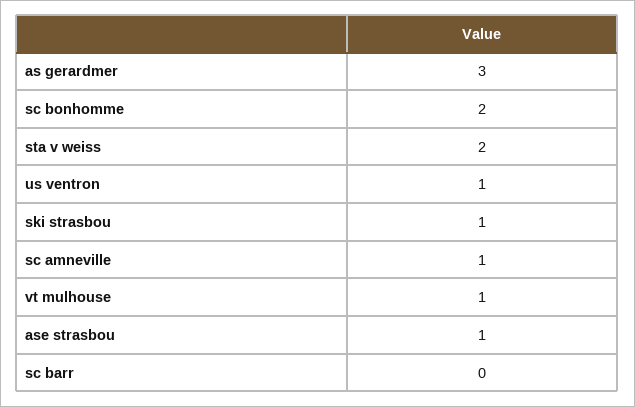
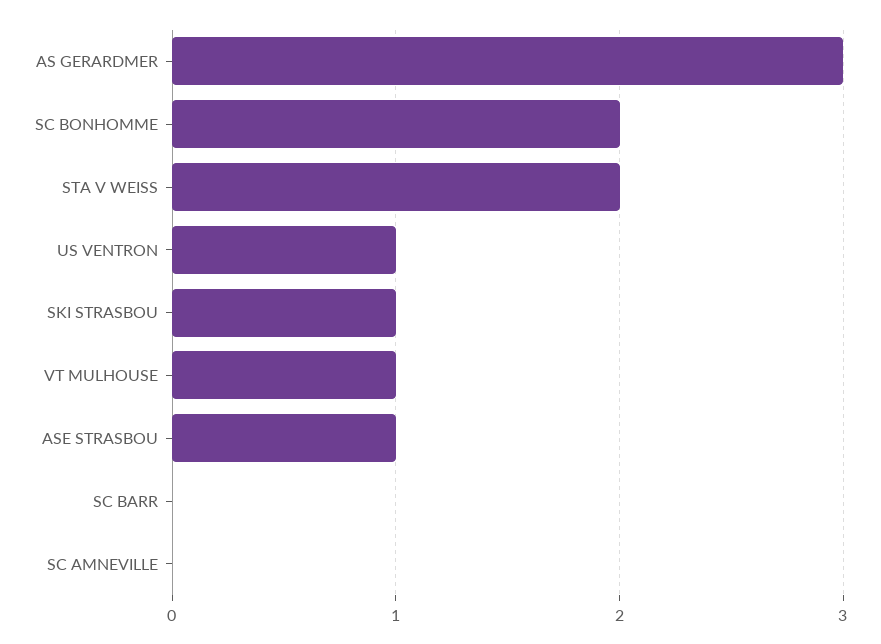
  {
    "as gerardmer": 3,
    "sc bonhomme": 2,
    "sta v weiss": 2,
    "us ventron": 1,
    "ski strasbou": 1,
-   "sc amneville": 1,
+   "sc amneville": 0,
    "vt mulhouse": 1,
    "ase strasbou": 1,
    "sc barr": 0
  }

